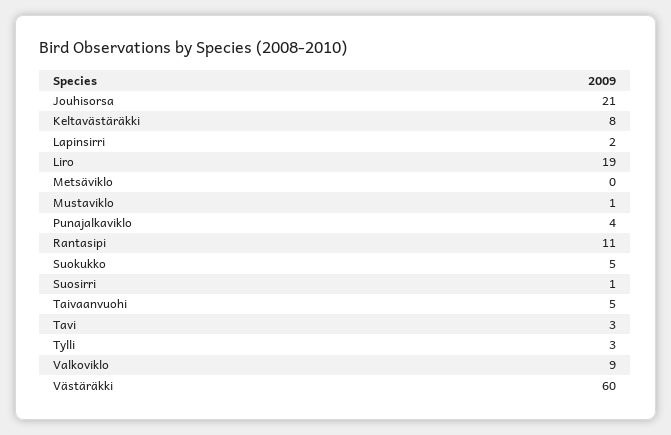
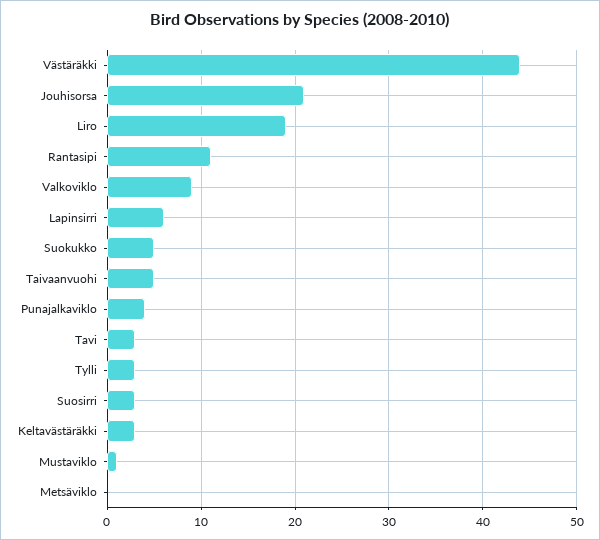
  {
    "Jouhisorsa": 21,
-   "Keltavästäräkki": 8,
+   "Keltavästäräkki": 3,
-   "Lapinsirri": 2,
+   "Lapinsirri": 6,
    "Liro": 19,
    "Metsäviklo": 0,
    "Mustaviklo": 1,
    "Punajalkaviklo": 4,
    "Rantasipi": 11,
    "Suokukko": 5,
-   "Suosirri": 1,
+   "Suosirri": 3,
    "Taivaanvuohi": 5,
    "Tavi": 3,
    "Tylli": 3,
    "Valkoviklo": 9,
-   "Västäräkki": 60
+   "Västäräkki": 44
  }

